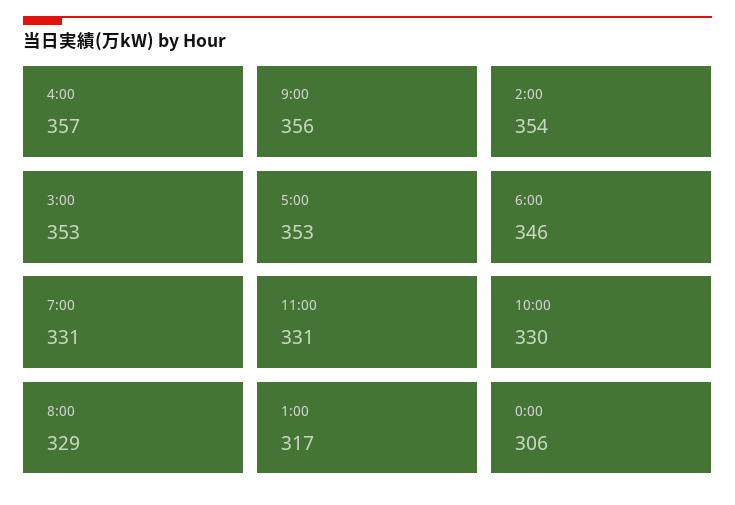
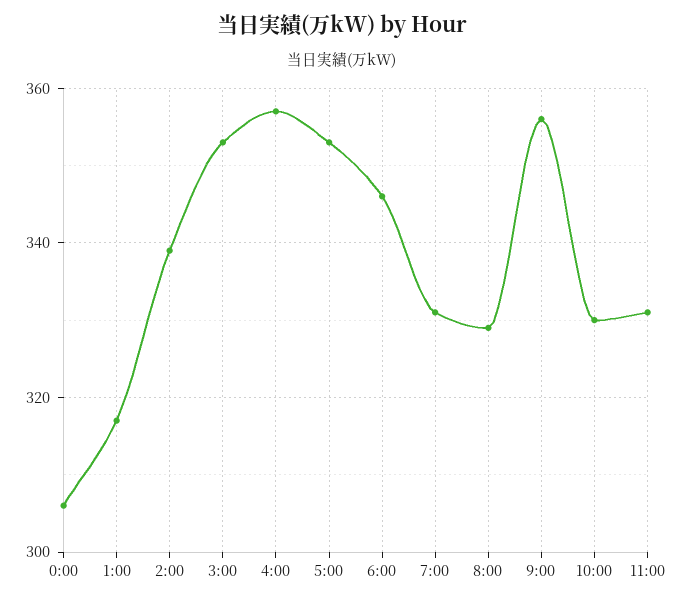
  {
    "4:00": 357,
    "9:00": 356,
-   "2:00": 354,
+   "2:00": 340,
    "3:00": 353,
    "5:00": 353,
    "6:00": 346,
    "7:00": 331,
    "11:00": 331,
    "10:00": 330,
    "8:00": 329,
    "1:00": 317,
    "0:00": 306
  }

